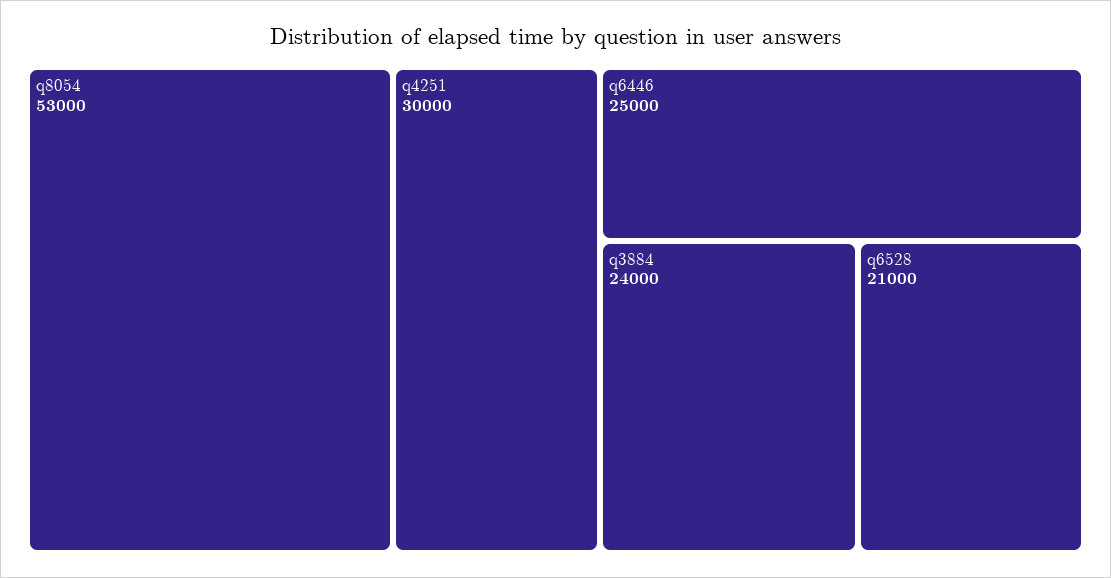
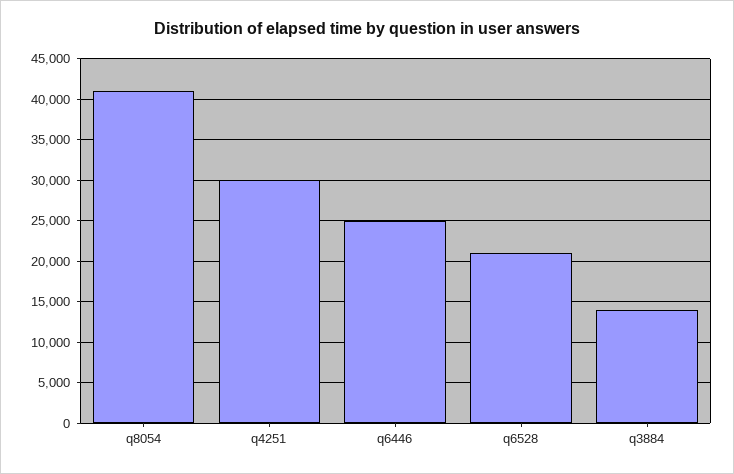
  {
-   "q8054": 53000,
+   "q8054": 41000,
    "q4251": 30000,
    "q6446": 25000,
-   "q3884": 24000,
+   "q3884": 14000,
    "q6528": 21000
  }

